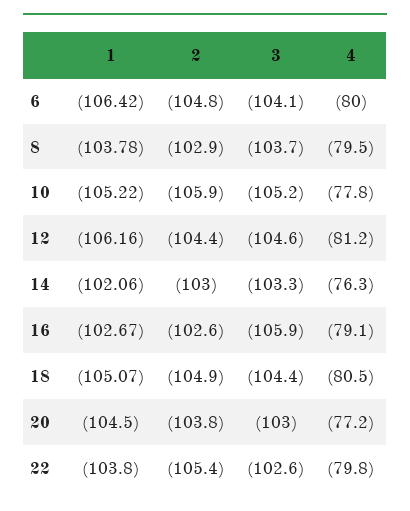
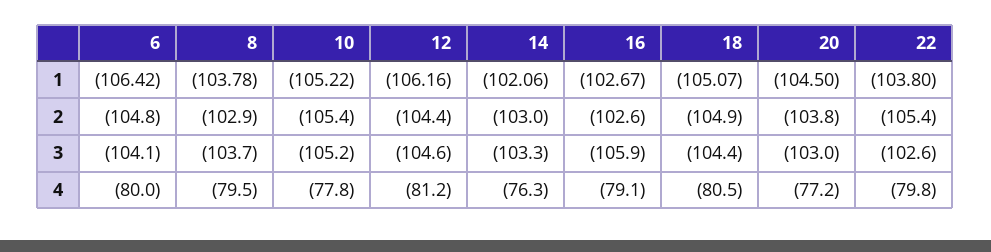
  {
    "1": {
      "6": -106.42,
      "8": -103.78,
      "10": -105.22,
      "12": -106.16,
      "14": -102.06,
      "16": -102.67,
      "18": -105.07,
      "20": -104.5,
      "22": -103.8
    },
    "2": {
      "6": -104.8,
      "8": -102.9,
-     "10": -105.9,
+     "10": -105.4,
      "12": -104.4,
      "14": -103,
      "16": -102.6,
      "18": -104.9,
      "20": -103.8,
      "22": -105.4
    },
    "3": {
      "6": -104.1,
      "8": -103.7,
      "10": -105.2,
      "12": -104.6,
      "14": -103.3,
      "16": -105.9,
      "18": -104.4,
      "20": -103,
      "22": -102.6
    },
    "4": {
      "6": -80,
      "8": -79.5,
      "10": -77.8,
      "12": -81.2,
      "14": -76.3,
      "16": -79.1,
      "18": -80.5,
      "20": -77.2,
      "22": -79.8
    }
  }

